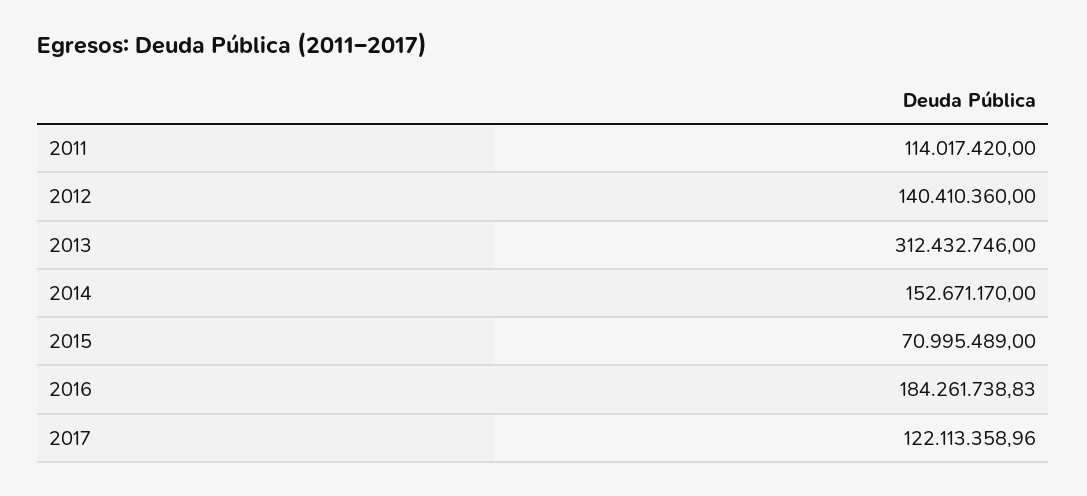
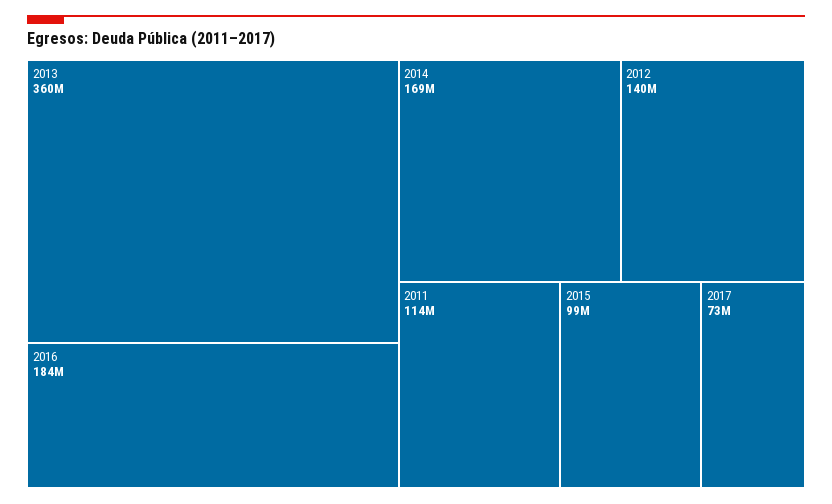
  {
    "2011": 114017420,
    "2012": 140410360,
-   "2013": 312432746,
+   "2013": 360000000,
-   "2014": 152671170,
+   "2014": 169000000,
-   "2015": 70995489,
+   "2015": 99000000,
    "2016": 184261738.83,
-   "2017": 122113358.96
+   "2017": 73000000
  }

